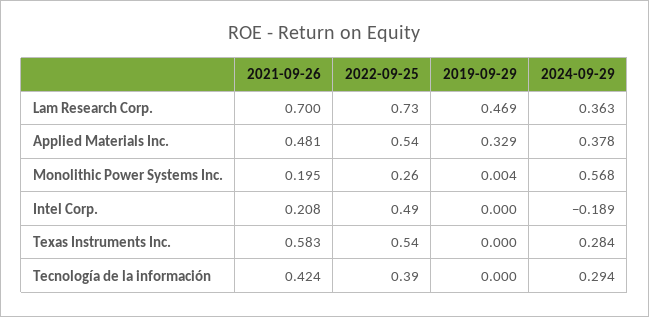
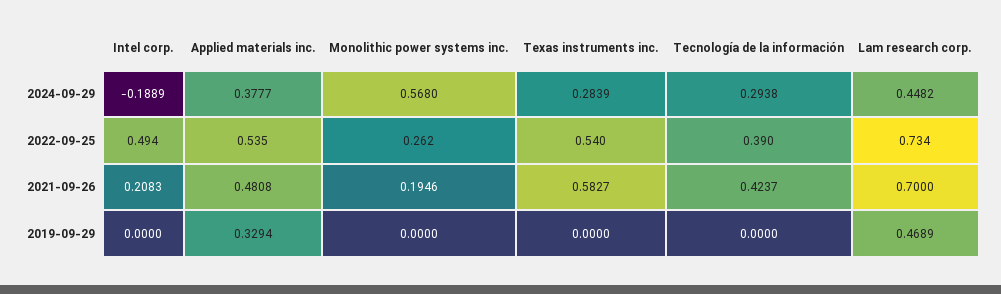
  {
    "2021-09-26": {
      "Lam Research Corp.": 0.7,
      "Applied Materials Inc.": 0.4808,
      "Monolithic Power Systems Inc.": 0.1946,
      "Intel Corp.": 0.2083,
      "Texas Instruments Inc.": 0.5827,
      "Tecnología de la información": 0.4237
    },
    "2022-09-25": {
      "Lam Research Corp.": 0.734,
      "Applied Materials Inc.": 0.535,
      "Monolithic Power Systems Inc.": 0.262,
      "Intel Corp.": 0.494,
      "Texas Instruments Inc.": 0.54,
      "Tecnología de la información": 0.39
    },
    "2019-09-29": {
      "Lam Research Corp.": 0.4689,
      "Applied Materials Inc.": 0.3294,
-     "Monolithic Power Systems Inc.": 0.004,
+     "Monolithic Power Systems Inc.": 0,
      "Intel Corp.": 0,
      "Texas Instruments Inc.": 0,
      "Tecnología de la información": 0
    },
    "2024-09-29": {
-     "Lam Research Corp.": 0.363,
+     "Lam Research Corp.": 0.4482,
      "Applied Materials Inc.": 0.3777,
      "Monolithic Power Systems Inc.": 0.568,
      "Intel Corp.": -0.1889,
      "Texas Instruments Inc.": 0.2839,
      "Tecnología de la información": 0.2938
    }
  }

